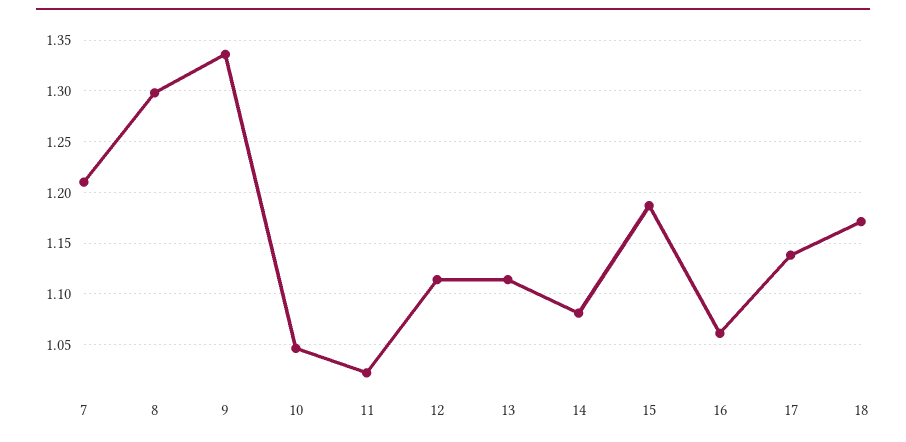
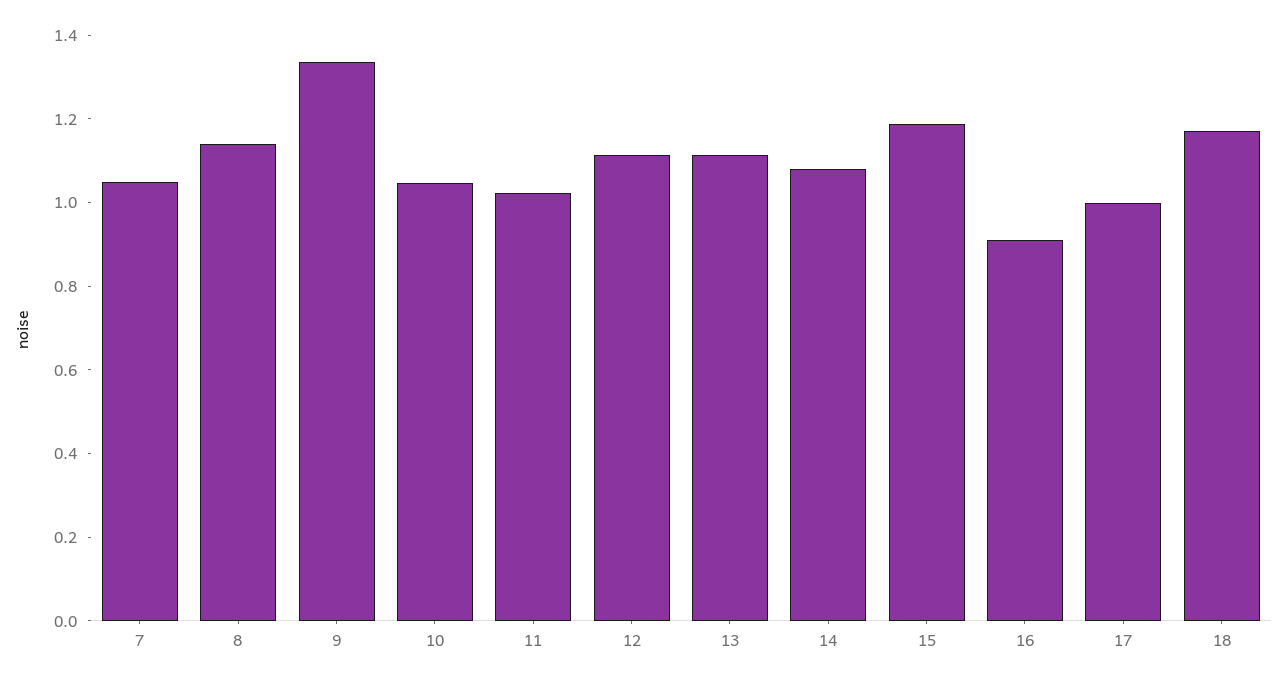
  {
-   "7": 1.21,
+   "7": 1.05,
-   "8": 1.3,
+   "8": 1.15,
    "9": 1.34,
    "10": 1.05,
    "11": 1.02,
    "12": 1.11,
    "13": 1.11,
    "14": 1.08,
    "15": 1.19,
-   "16": 1.06,
+   "16": 0.9,
-   "17": 1.14,
+   "17": 1,
    "18": 1.17
  }

